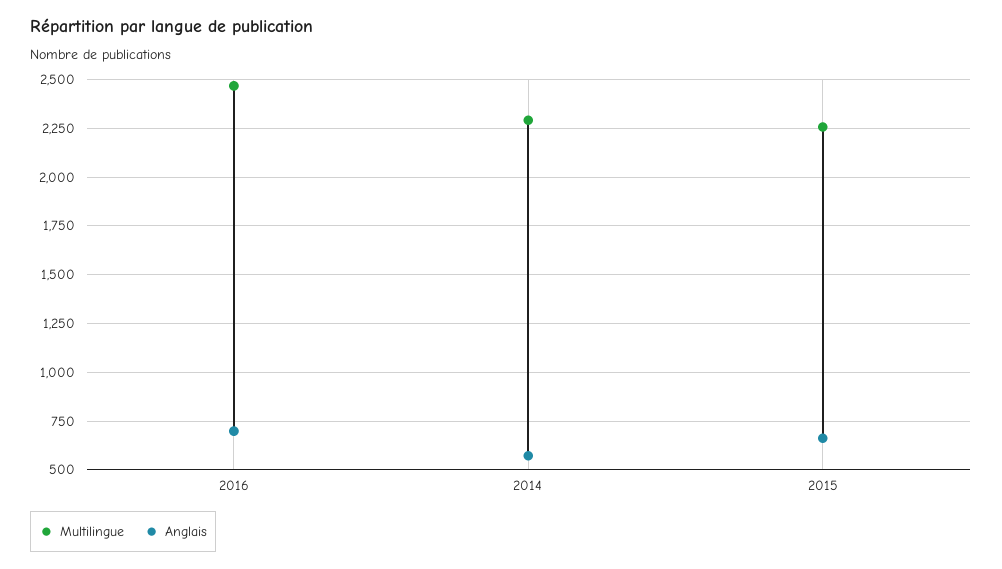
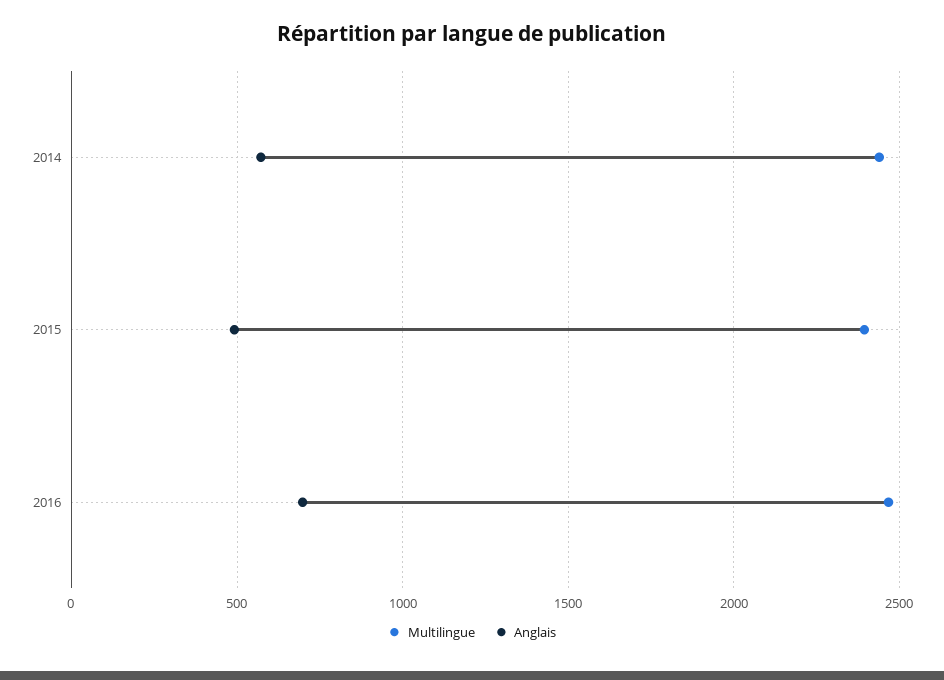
  {
    "Multilingue": {
      "2016": 2450,
-     "2014": 2300,
+     "2014": 2450,
-     "2015": 2250
+     "2015": 2400
    },
    "Anglais": {
      "2016": 700,
      "2014": 550,
-     "2015": 650
+     "2015": 500
    }
  }

